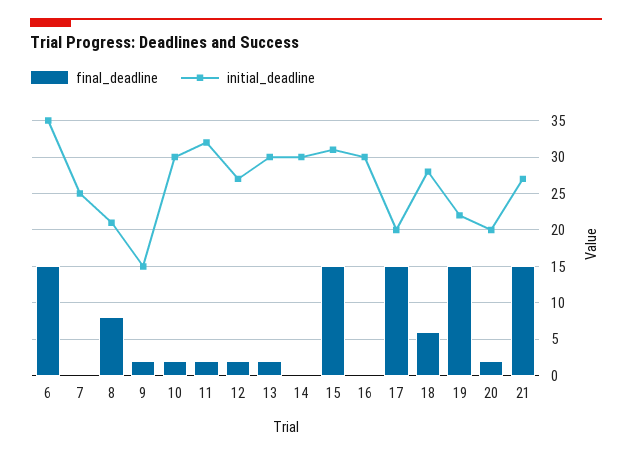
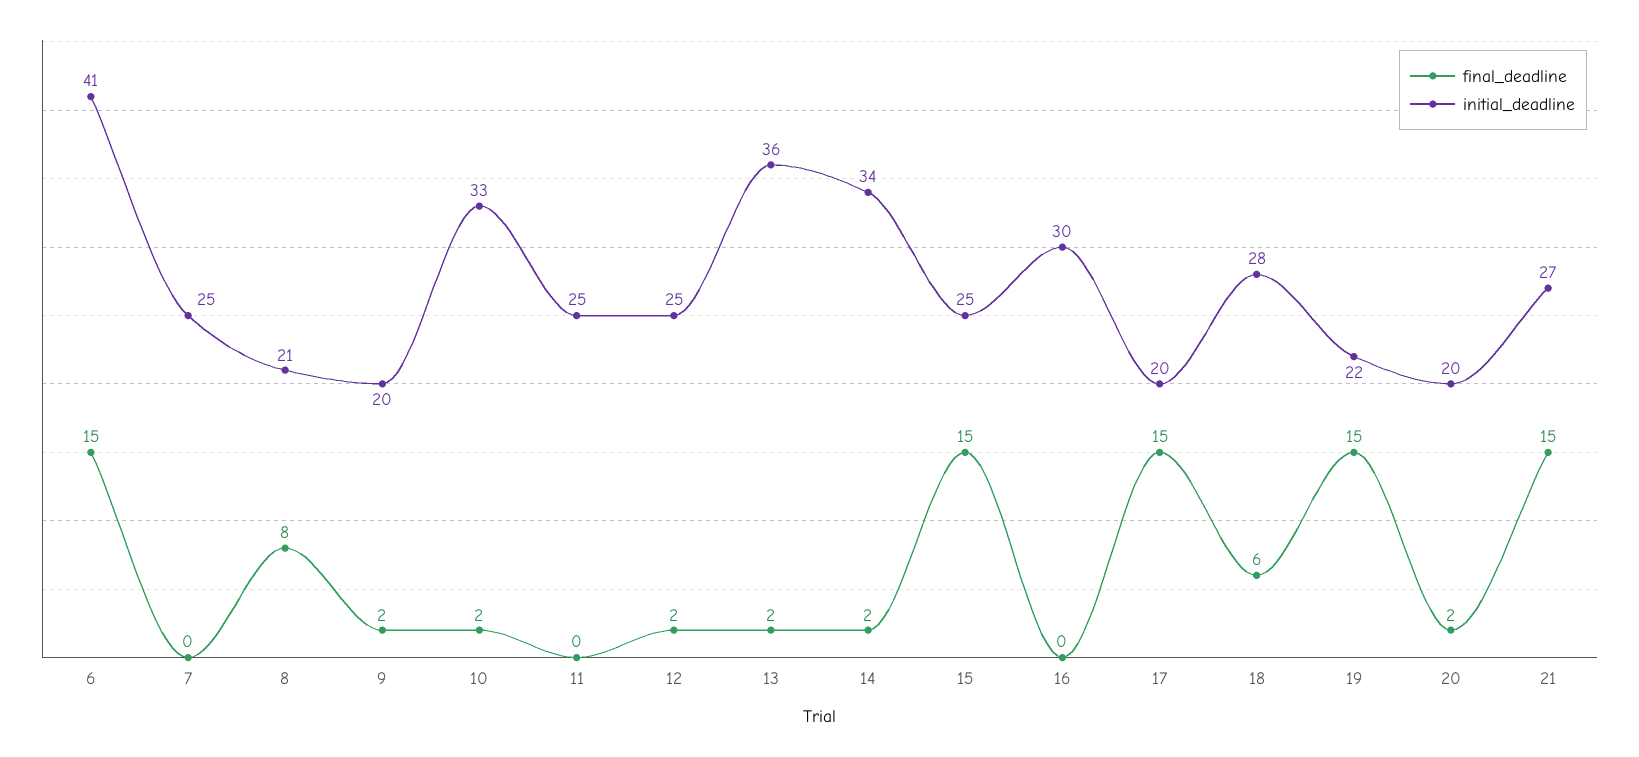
  {
    "final_deadline": {
      "6": 15,
      "7": 0,
      "8": 8,
      "9": 2,
      "10": 2,
-     "11": 2,
+     "11": 0,
      "12": 2,
      "13": 2,
-     "14": 0,
+     "14": 2,
      "15": 15,
      "16": 0,
      "17": 15,
      "18": 6,
      "19": 15,
      "20": 2,
      "21": 15
    },
    "initial_deadline": {
-     "6": 35,
+     "6": 41,
      "7": 25,
      "8": 21,
-     "9": 15,
+     "9": 20,
-     "10": 30,
+     "10": 33,
-     "11": 32,
+     "11": 25,
-     "12": 27,
+     "12": 25,
-     "13": 30,
+     "13": 36,
-     "14": 30,
+     "14": 34,
-     "15": 31,
+     "15": 25,
      "16": 30,
      "17": 20,
      "18": 28,
      "19": 22,
      "20": 20,
      "21": 27
    }
  }

